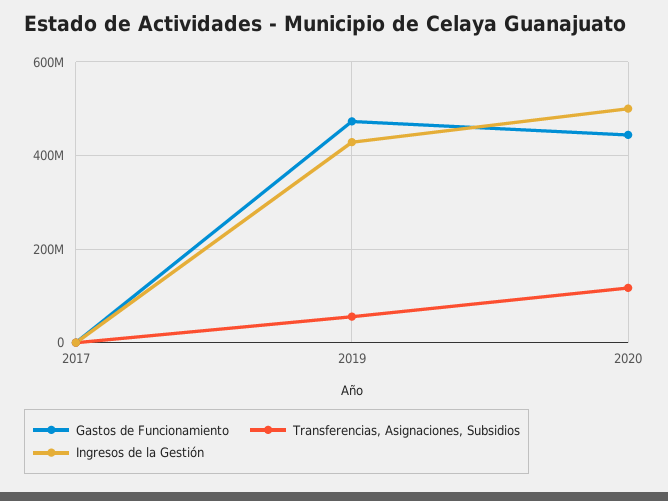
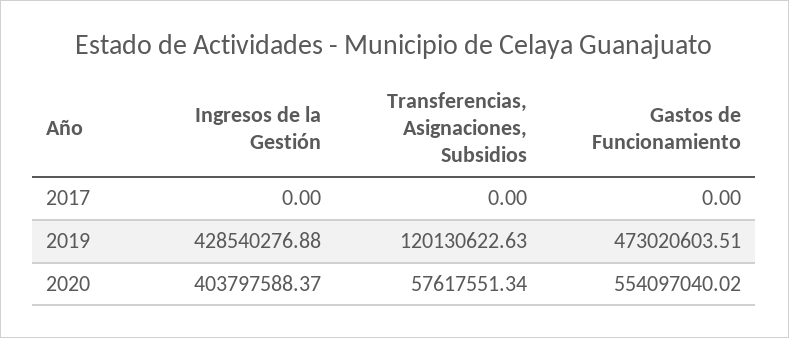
  {
    "Gastos de Funcionamiento": {
      "2017": 0,
      "2019": 473020603.51,
-     "2020": 440000000
+     "2020": 554097040.02
    },
    "Transferencias, Asignaciones, Subsidios": {
      "2017": 0,
-     "2019": 60000000,
+     "2019": 120130622.63,
-     "2020": 120000000
+     "2020": 57617551.34
    },
    "Ingresos de la Gestión": {
      "2017": 0,
      "2019": 428540276.88,
-     "2020": 500000000
+     "2020": 403797588.37
    }
  }

